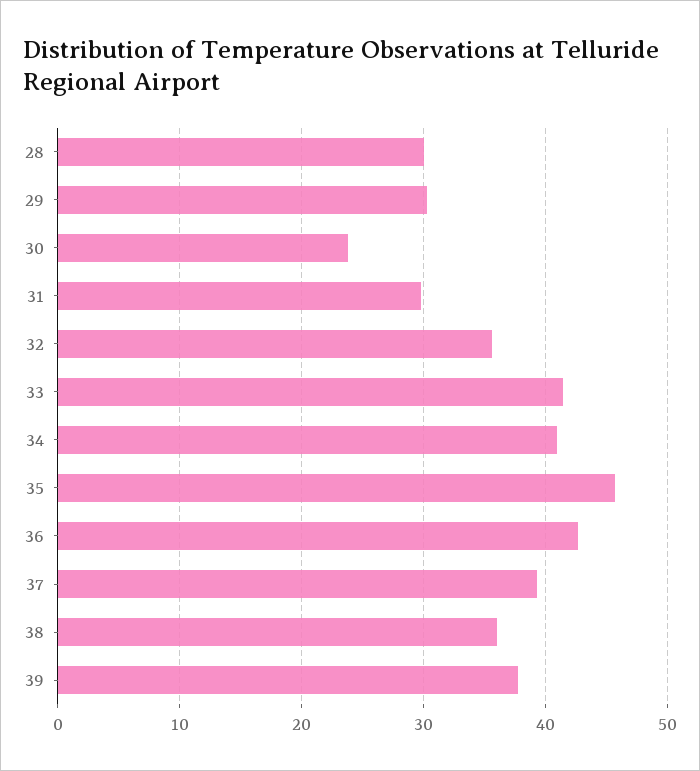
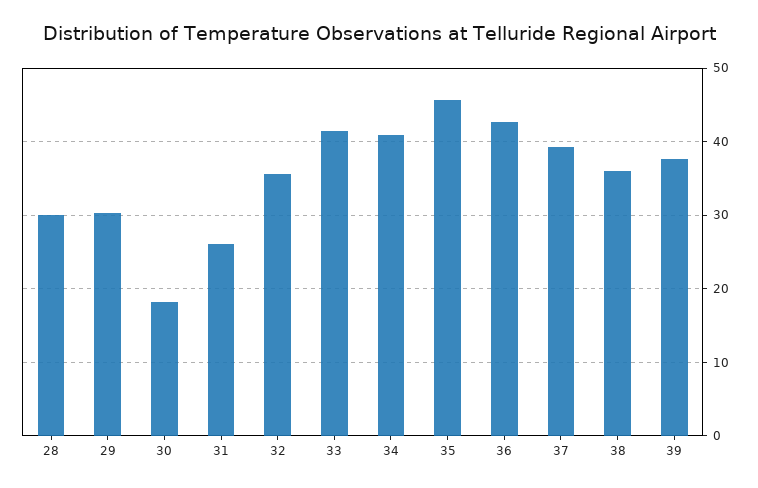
  {
    "28": 30,
    "29": 30,
-   "30": 24,
+   "30": 18,
-   "31": 30,
+   "31": 26,
    "32": 36,
    "33": 41,
    "34": 41,
    "35": 46,
    "36": 43,
    "37": 39,
    "38": 36,
    "39": 38
  }

